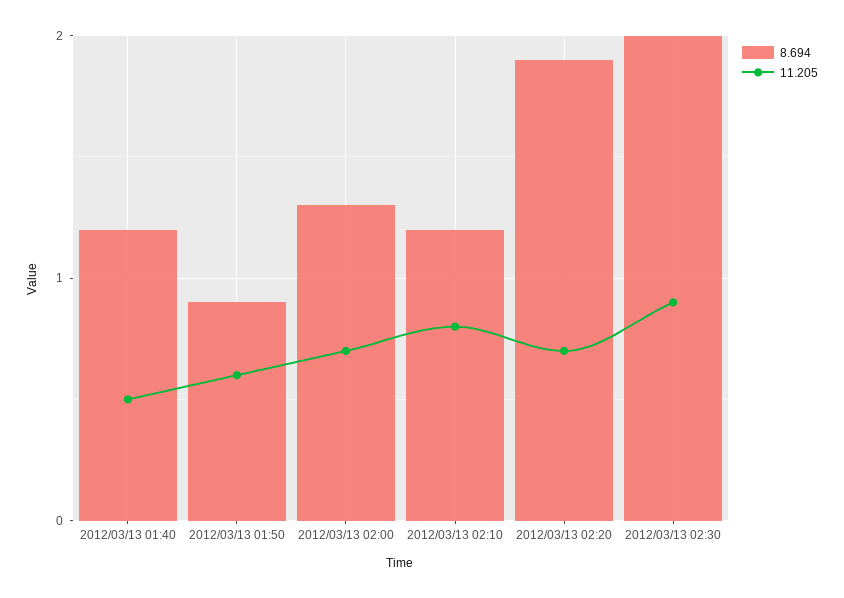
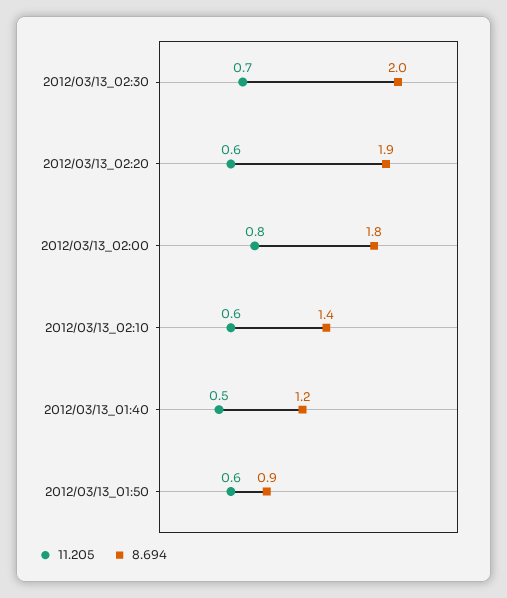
  {
    "8.694": {
      "2012/03/13 01:40": 1.2,
      "2012/03/13 01:50": 0.9,
-     "2012/03/13 02:00": 1.3,
+     "2012/03/13 02:00": 1.8,
-     "2012/03/13 02:10": 1.2,
+     "2012/03/13 02:10": 1.4,
      "2012/03/13 02:20": 1.9,
      "2012/03/13 02:30": 2
    },
    "11.205": {
      "2012/03/13 01:40": 0.5,
      "2012/03/13 01:50": 0.6,
-     "2012/03/13 02:00": 0.7,
+     "2012/03/13 02:00": 0.8,
-     "2012/03/13 02:10": 0.8,
+     "2012/03/13 02:10": 0.6,
-     "2012/03/13 02:20": 0.7,
+     "2012/03/13 02:20": 0.6,
-     "2012/03/13 02:30": 0.9
+     "2012/03/13 02:30": 0.7
    }
  }

